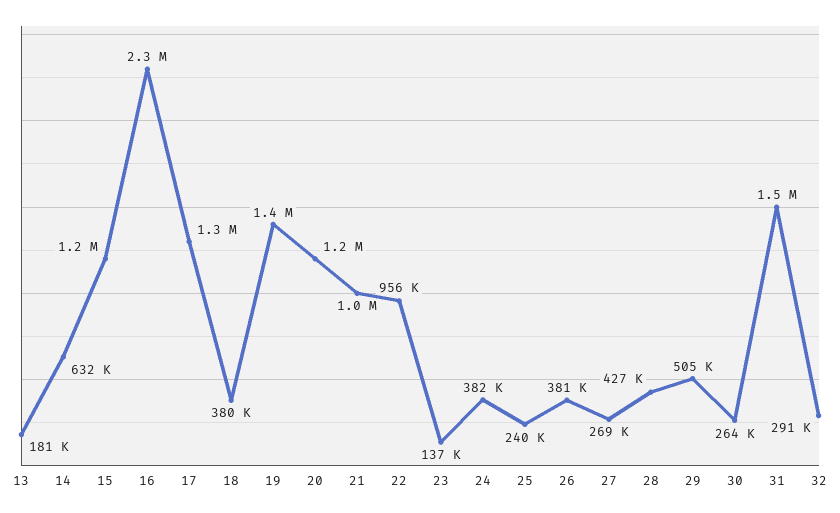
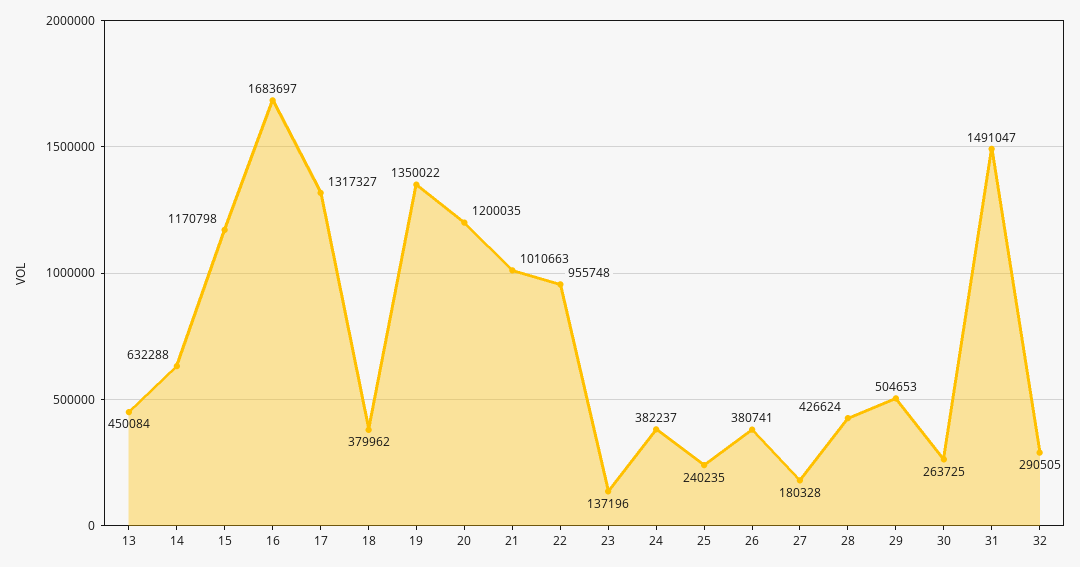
  {
-   "13": 181000,
+   "13": 450084,
    "14": 632288,
    "15": 1170798,
-   "16": 2300000,
+   "16": 1683697,
    "17": 1317327,
    "18": 379962,
    "19": 1350022,
    "20": 1200035,
    "21": 1010663,
    "22": 955748,
    "23": 137196,
    "24": 382237,
    "25": 240235,
    "26": 380741,
-   "27": 269000,
+   "27": 180328,
    "28": 426624,
    "29": 504653,
    "30": 263725,
    "31": 1491047,
    "32": 290505
  }

